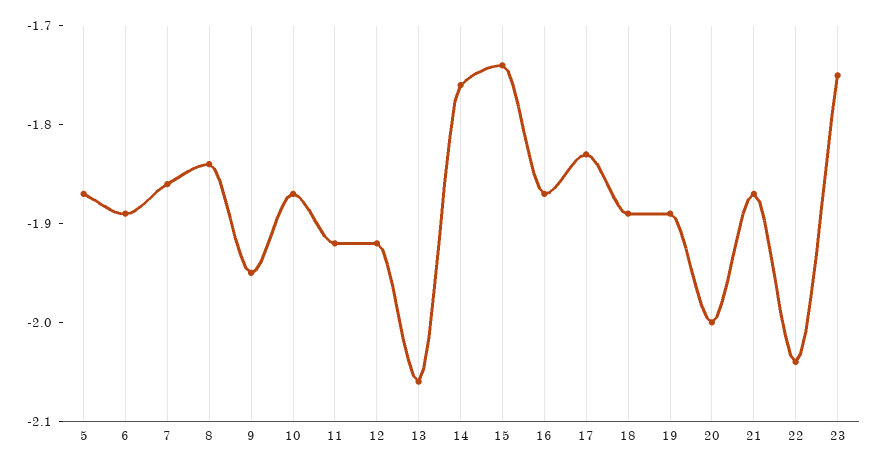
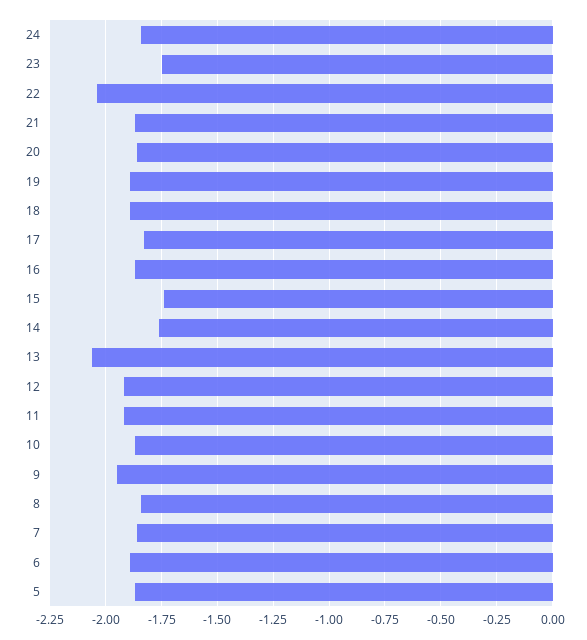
  {
    "5": -1.87,
    "6": -1.89,
    "7": -1.86,
    "8": -1.84,
    "9": -1.95,
    "10": -1.87,
    "11": -1.92,
    "12": -1.92,
    "13": -2.06,
    "14": -1.76,
    "15": -1.74,
    "16": -1.87,
    "17": -1.83,
    "18": -1.89,
    "19": -1.89,
-   "20": -2,
+   "20": -1.85,
    "21": -1.87,
    "22": -2.04,
-   "23": -1.75
+   "23": -1.75,
+   "24": -1.85
  }

